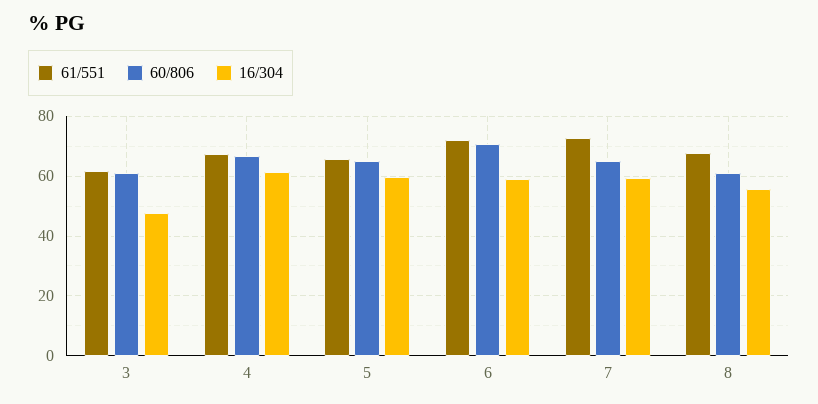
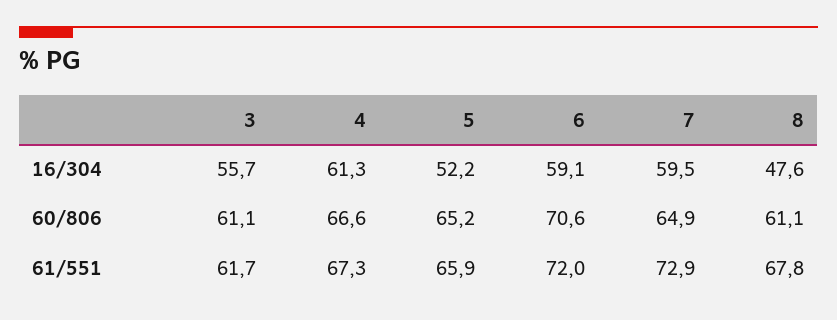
  {
    "61/551": {
      "3": 61.7,
      "4": 67.3,
      "5": 65.9,
      "6": 72,
      "7": 72.9,
      "8": 67.8
    },
    "60/806": {
      "3": 61.1,
      "4": 66.6,
      "5": 65.2,
      "6": 70.6,
      "7": 64.9,
      "8": 61.1
    },
    "16/304": {
-     "3": 47.5,
+     "3": 55.7,
      "4": 61.3,
-     "5": 60,
+     "5": 52.2,
      "6": 59.1,
      "7": 59.5,
-     "8": 55
+     "8": 47.6
    }
  }

